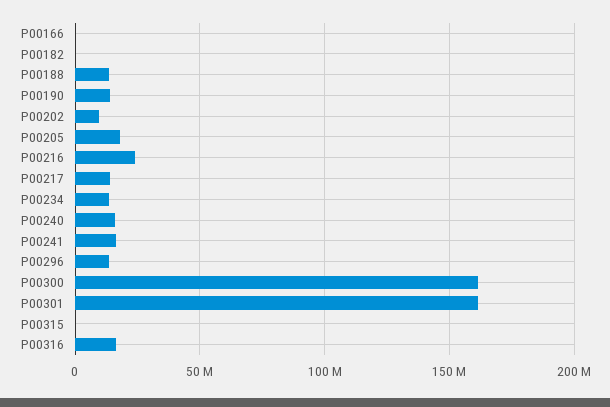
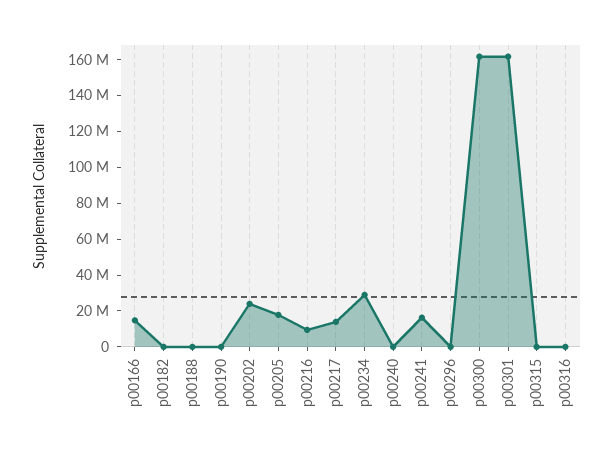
  {
-   "P00166": 0,
+   "P00166": 15000000,
    "P00182": 0,
-   "P00188": 15000000,
+   "P00188": 0,
-   "P00190": 15000000,
+   "P00190": 0,
-   "P00202": 10000000,
+   "P00202": 25000000,
    "P00205": 20000000,
-   "P00216": 25000000,
+   "P00216": 10000000,
    "P00217": 15000000,
-   "P00234": 15000000,
+   "P00234": 30000000,
-   "P00240": 15000000,
+   "P00240": 0,
    "P00241": 15000000,
-   "P00296": 15000000,
+   "P00296": 0,
    "P00300": 160000000,
    "P00301": 160000000,
    "P00315": 0,
-   "P00316": 15000000
+   "P00316": 0
  }

